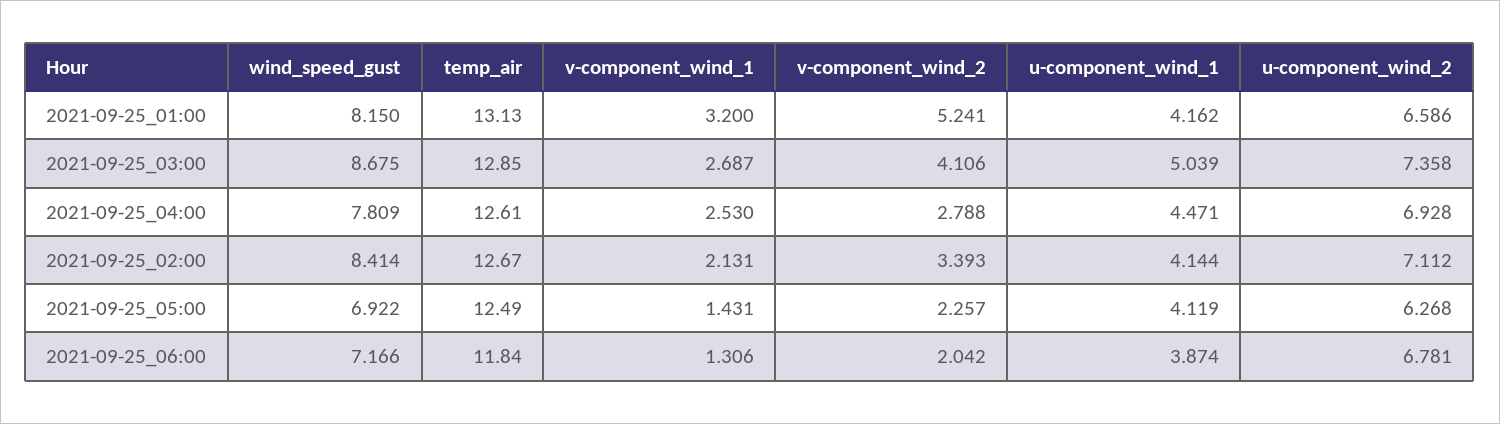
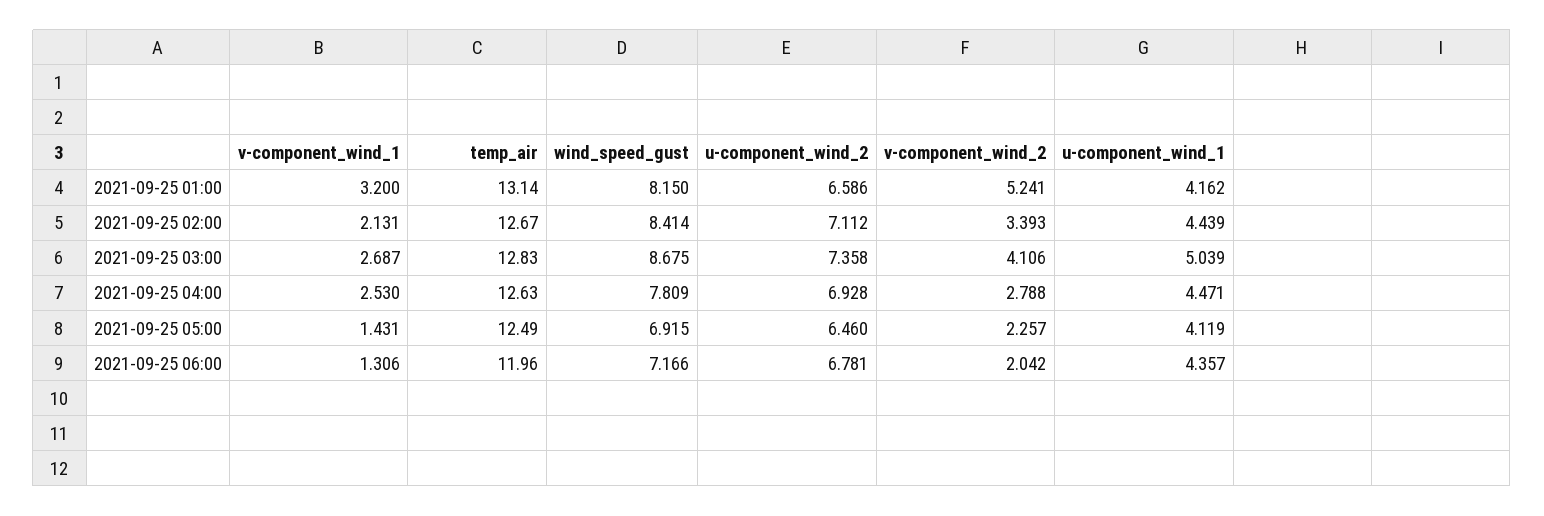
  {
    "wind_speed_gust": {
      "2021-09-25_01:00": 8.15,
      "2021-09-25_03:00": 8.675,
      "2021-09-25_04:00": 7.809,
      "2021-09-25_02:00": 8.414,
-     "2021-09-25_05:00": 6.922,
+     "2021-09-25_05:00": 6.915,
      "2021-09-25_06:00": 7.166
    },
    "temp_air": {
-     "2021-09-25_01:00": 13.13,
+     "2021-09-25_01:00": 13.14,
-     "2021-09-25_03:00": 12.85,
+     "2021-09-25_03:00": 12.83,
-     "2021-09-25_04:00": 12.61,
+     "2021-09-25_04:00": 12.63,
      "2021-09-25_02:00": 12.67,
      "2021-09-25_05:00": 12.49,
-     "2021-09-25_06:00": 11.84
+     "2021-09-25_06:00": 11.96
    },
    "v-component_wind_1": {
      "2021-09-25_01:00": 3.2,
      "2021-09-25_03:00": 2.687,
      "2021-09-25_04:00": 2.53,
      "2021-09-25_02:00": 2.131,
      "2021-09-25_05:00": 1.431,
      "2021-09-25_06:00": 1.306
    },
    "v-component_wind_2": {
      "2021-09-25_01:00": 5.241,
      "2021-09-25_03:00": 4.106,
      "2021-09-25_04:00": 2.788,
      "2021-09-25_02:00": 3.393,
      "2021-09-25_05:00": 2.257,
      "2021-09-25_06:00": 2.042
    },
    "u-component_wind_1": {
      "2021-09-25_01:00": 4.162,
      "2021-09-25_03:00": 5.039,
      "2021-09-25_04:00": 4.471,
-     "2021-09-25_02:00": 4.144,
+     "2021-09-25_02:00": 4.439,
      "2021-09-25_05:00": 4.119,
-     "2021-09-25_06:00": 3.874
+     "2021-09-25_06:00": 4.357
    },
    "u-component_wind_2": {
      "2021-09-25_01:00": 6.586,
      "2021-09-25_03:00": 7.358,
      "2021-09-25_04:00": 6.928,
      "2021-09-25_02:00": 7.112,
-     "2021-09-25_05:00": 6.268,
+     "2021-09-25_05:00": 6.46,
      "2021-09-25_06:00": 6.781
    }
  }

